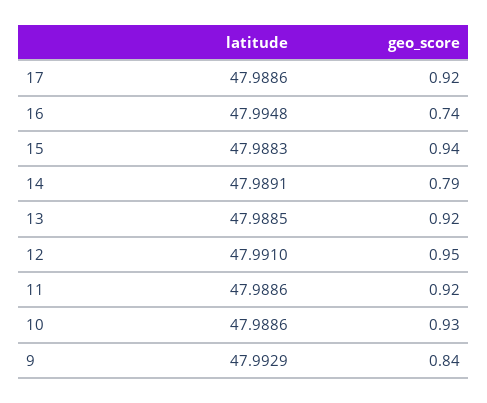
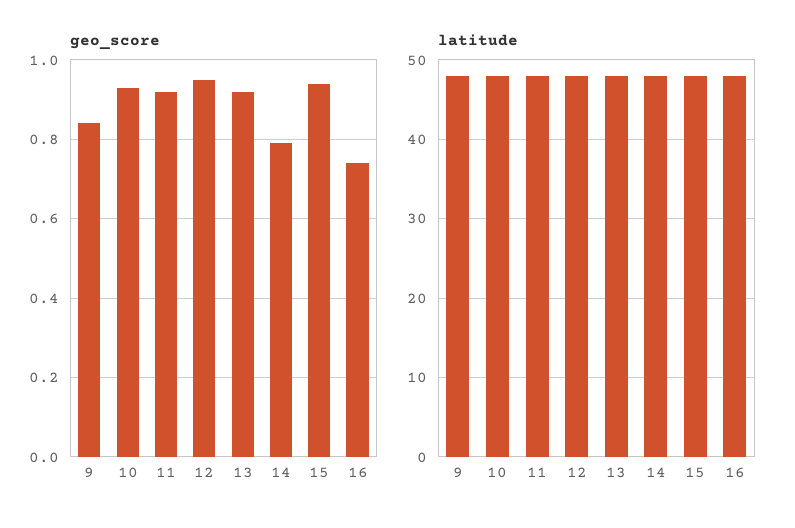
  {
    "latitude": {
-     "17": 47.9886,
      "16": 47.9948,
      "15": 47.9883,
      "14": 47.9891,
      "13": 47.9885,
      "12": 47.991,
      "11": 47.9886,
      "10": 47.9886,
      "9": 47.9929
    },
    "geo_score": {
-     "17": 0.92,
      "16": 0.74,
      "15": 0.94,
      "14": 0.79,
      "13": 0.92,
      "12": 0.95,
      "11": 0.92,
      "10": 0.93,
      "9": 0.84
    }
  }

